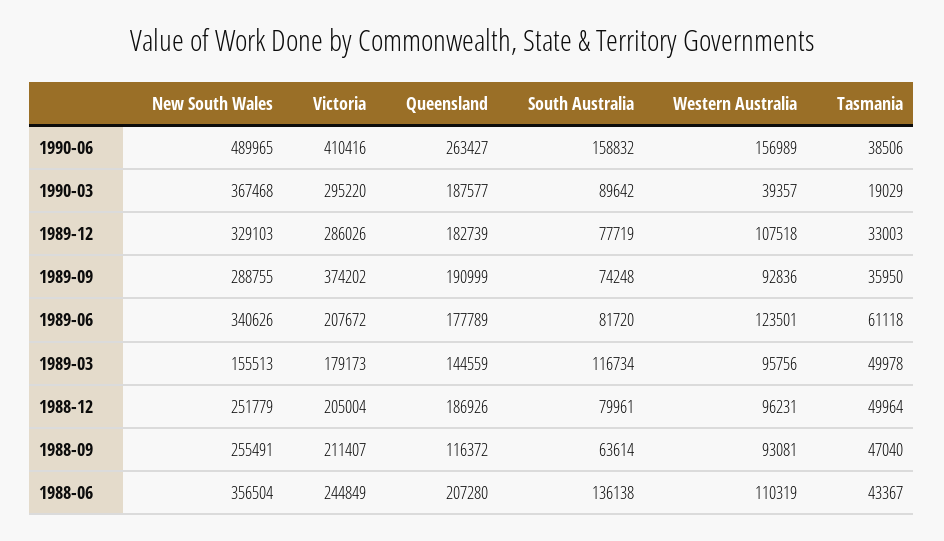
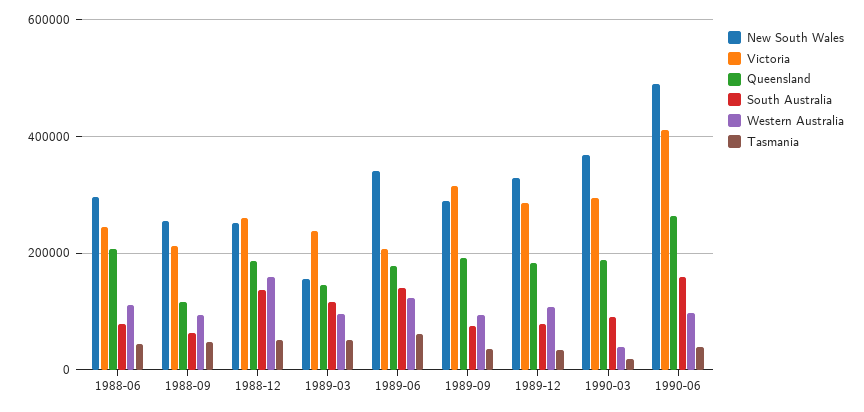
  {
    "New South Wales": {
      "1990-06": 489965,
      "1990-03": 367468,
      "1989-12": 329103,
      "1989-09": 288755,
      "1989-06": 340626,
      "1989-03": 155513,
      "1988-12": 251779,
      "1988-09": 255491,
-     "1988-06": 356504
+     "1988-06": 300000
    },
    "Victoria": {
      "1990-06": 410416,
      "1990-03": 295220,
      "1989-12": 286026,
-     "1989-09": 374202,
+     "1989-09": 320000,
      "1989-06": 207672,
-     "1989-03": 179173,
+     "1989-03": 240000,
-     "1988-12": 205004,
+     "1988-12": 260000,
      "1988-09": 211407,
      "1988-06": 244849
    },
    "Queensland": {
      "1990-06": 263427,
      "1990-03": 187577,
      "1989-12": 182739,
      "1989-09": 190999,
      "1989-06": 177789,
      "1989-03": 144559,
      "1988-12": 186926,
      "1988-09": 116372,
      "1988-06": 207280
    },
    "South Australia": {
      "1990-06": 158832,
      "1990-03": 89642,
      "1989-12": 77719,
      "1989-09": 74248,
-     "1989-06": 81720,
+     "1989-06": 140000,
      "1989-03": 116734,
-     "1988-12": 79961,
+     "1988-12": 140000,
      "1988-09": 63614,
-     "1988-06": 136138
+     "1988-06": 80000
    },
    "Western Australia": {
-     "1990-06": 156989,
+     "1990-06": 100000,
      "1990-03": 39357,
      "1989-12": 107518,
      "1989-09": 92836,
      "1989-06": 123501,
      "1989-03": 95756,
-     "1988-12": 96231,
+     "1988-12": 160000,
      "1988-09": 93081,
      "1988-06": 110319
    },
    "Tasmania": {
      "1990-06": 38506,
      "1990-03": 19029,
      "1989-12": 33003,
      "1989-09": 35950,
      "1989-06": 61118,
      "1989-03": 49978,
      "1988-12": 49964,
      "1988-09": 47040,
      "1988-06": 43367
    }
  }

